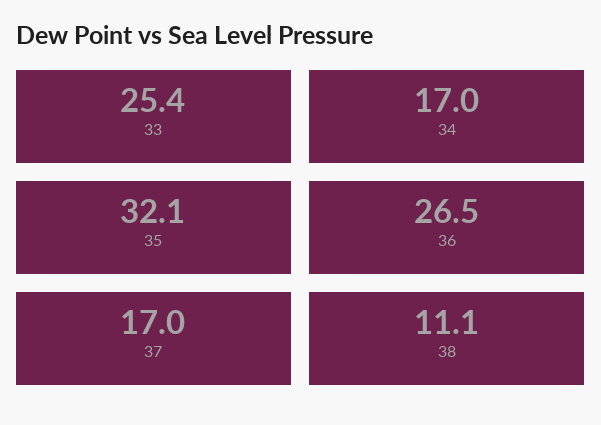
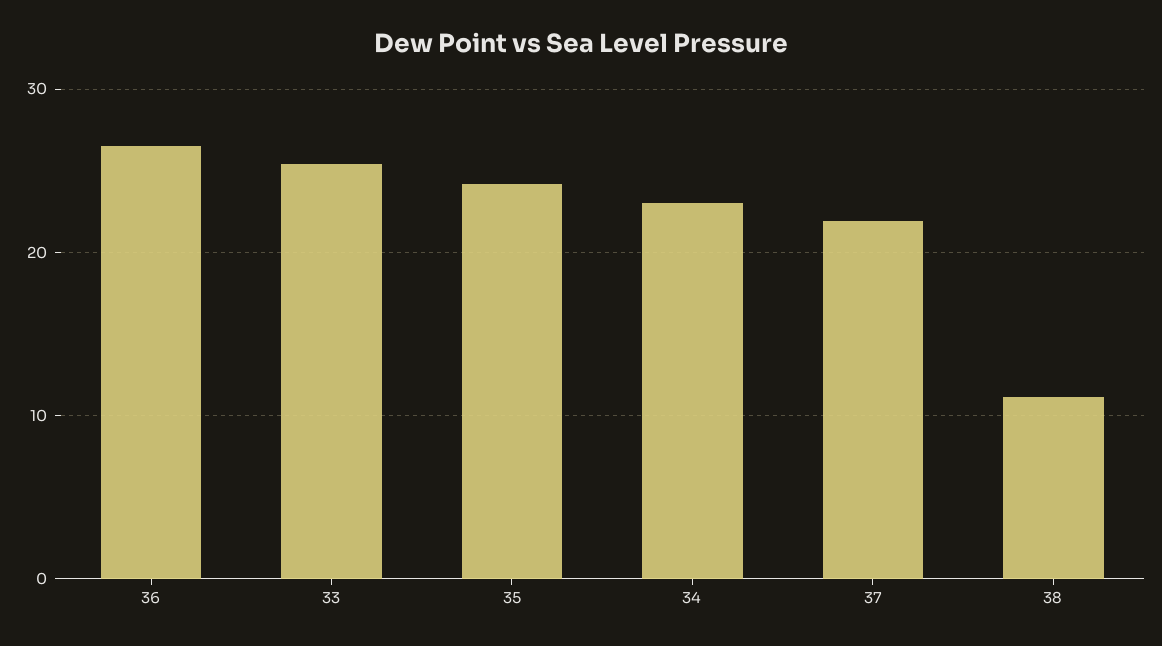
  {
    "33": 25.4,
-   "34": 17,
+   "34": 23,
-   "35": 32.1,
+   "35": 24,
    "36": 26.5,
-   "37": 17,
+   "37": 22,
    "38": 11.1
  }

